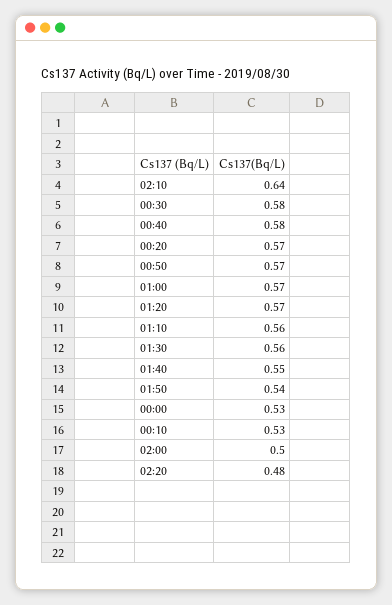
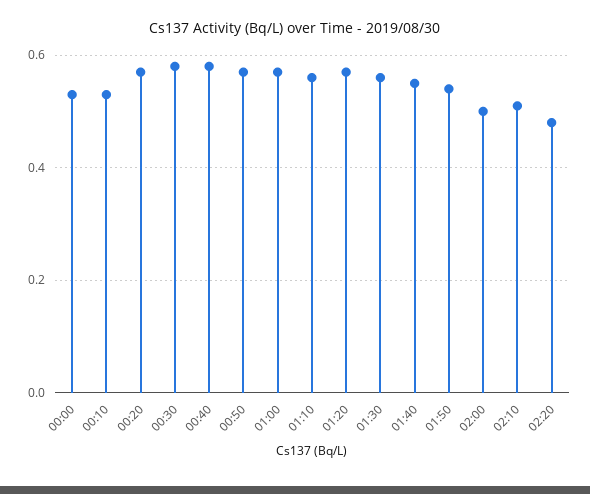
  {
-   "02:10": 0.64,
+   "02:10": 0.5,
    "00:30": 0.58,
    "00:40": 0.58,
    "00:20": 0.57,
    "00:50": 0.57,
    "01:00": 0.57,
    "01:20": 0.57,
    "01:10": 0.56,
    "01:30": 0.56,
    "01:40": 0.55,
    "01:50": 0.54,
    "00:00": 0.53,
    "00:10": 0.53,
    "02:00": 0.5,
    "02:20": 0.48
  }

